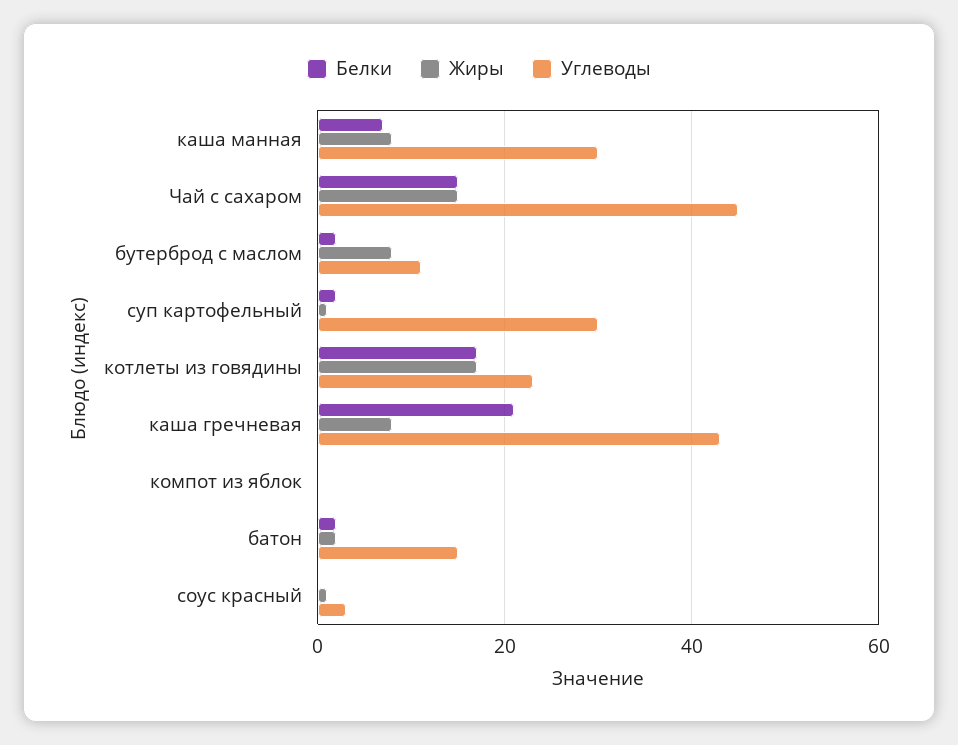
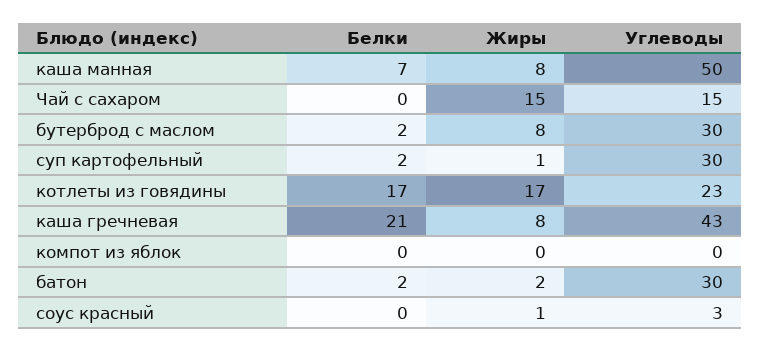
  {
    "Белки": {
      "каша манная": 7,
-     "Чай с сахаром": 15,
+     "Чай с сахаром": 0,
      "бутерброд с маслом": 2,
      "суп картофельный": 2,
      "котлеты из говядины": 17,
      "каша гречневая": 21,
      "компот из яблок": 0,
      "батон": 2,
      "соус красный": 0
    },
    "Жиры": {
      "каша манная": 8,
      "Чай с сахаром": 15,
      "бутерброд с маслом": 8,
      "суп картофельный": 1,
      "котлеты из говядины": 17,
      "каша гречневая": 8,
      "компот из яблок": 0,
      "батон": 2,
      "соус красный": 1
    },
    "Углеводы": {
-     "каша манная": 30,
+     "каша манная": 50,
-     "Чай с сахаром": 45,
+     "Чай с сахаром": 15,
-     "бутерброд с маслом": 10,
+     "бутерброд с маслом": 30,
      "суп картофельный": 30,
      "котлеты из говядины": 23,
      "каша гречневая": 43,
      "компот из яблок": 0,
-     "батон": 15,
+     "батон": 30,
      "соус красный": 3
    }
  }

